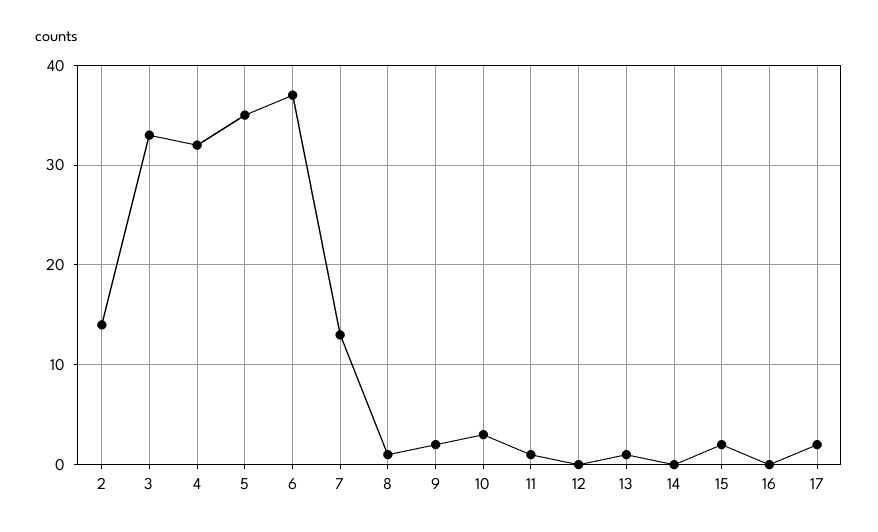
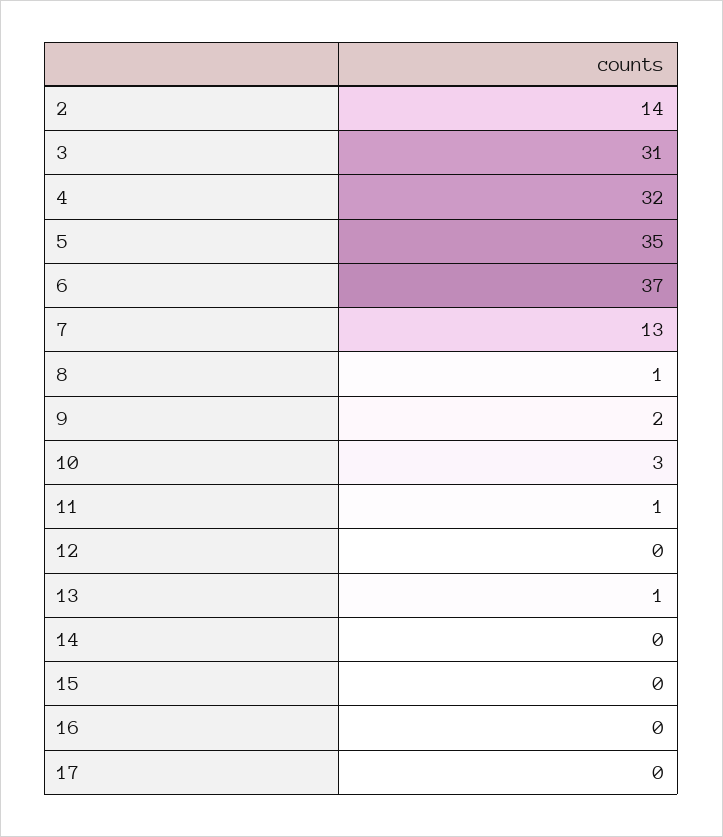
  {
    "2": 14,
-   "3": 33,
+   "3": 31,
    "4": 32,
    "5": 35,
    "6": 37,
    "7": 13,
    "8": 1,
    "9": 2,
    "10": 3,
    "11": 1,
    "12": 0,
    "13": 1,
    "14": 0,
-   "15": 2,
+   "15": 0,
    "16": 0,
-   "17": 2
+   "17": 0
  }

